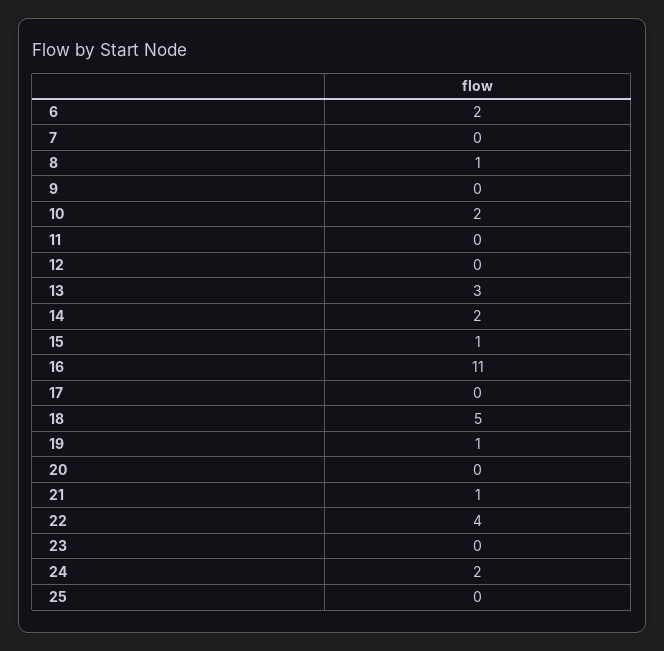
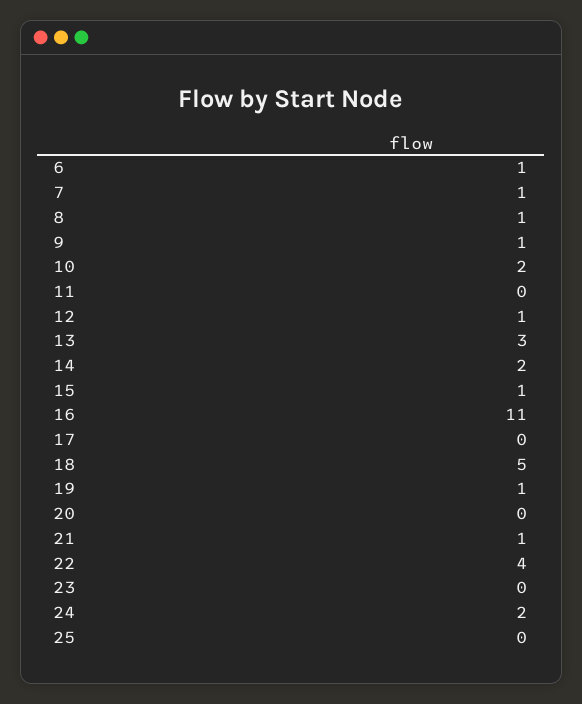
  {
-   "6": 2,
+   "6": 1,
-   "7": 0,
+   "7": 1,
    "8": 1,
-   "9": 0,
+   "9": 1,
    "10": 2,
    "11": 0,
-   "12": 0,
+   "12": 1,
    "13": 3,
    "14": 2,
    "15": 1,
    "16": 11,
    "17": 0,
    "18": 5,
    "19": 1,
    "20": 0,
    "21": 1,
    "22": 4,
    "23": 0,
    "24": 2,
    "25": 0
  }

